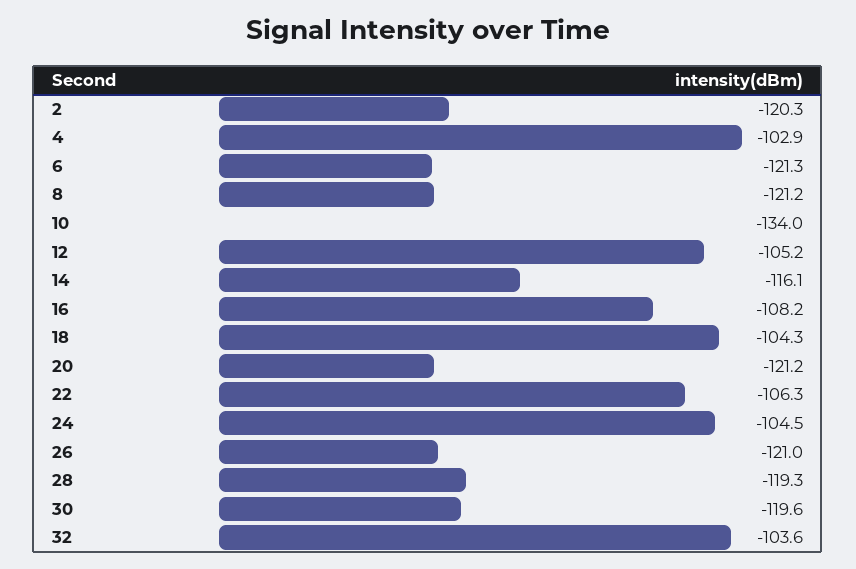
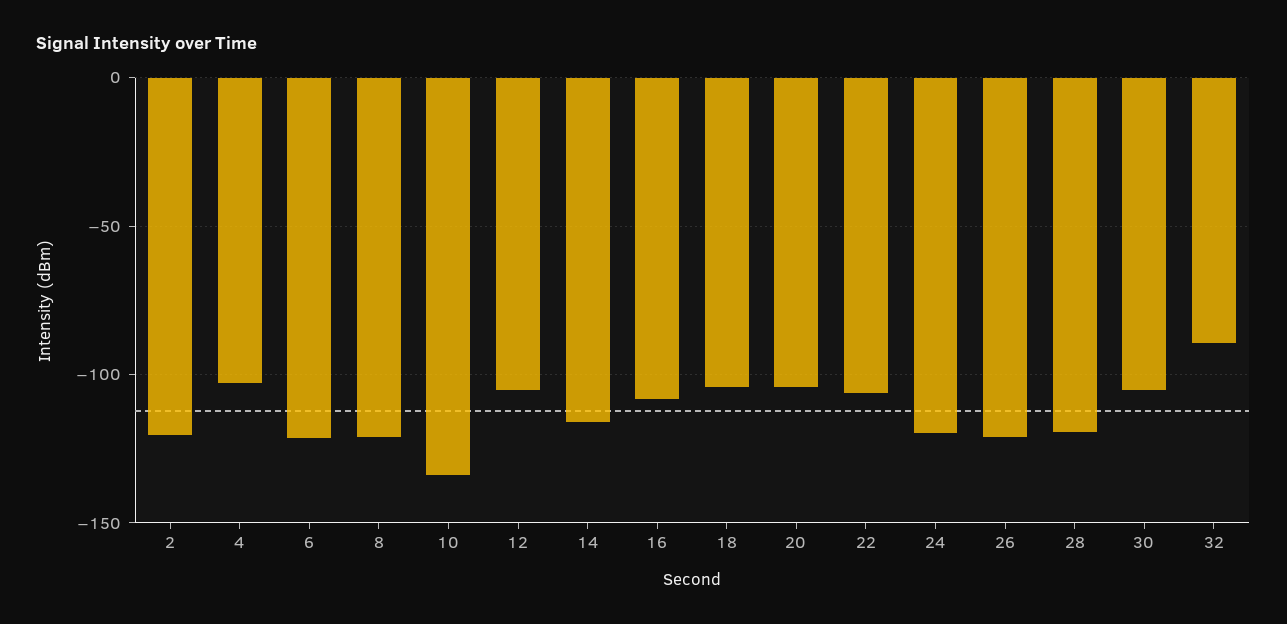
  {
    "2": -120.3,
    "4": -102.9,
    "6": -121.3,
    "8": -121.2,
    "10": -134,
    "12": -105.2,
    "14": -116.1,
    "16": -108.2,
    "18": -104.3,
-   "20": -121.2,
+   "20": -105,
    "22": -106.3,
-   "24": -104.5,
+   "24": -120,
    "26": -121,
    "28": -119.3,
-   "30": -119.6,
+   "30": -105,
-   "32": -103.6
+   "32": -90
  }

